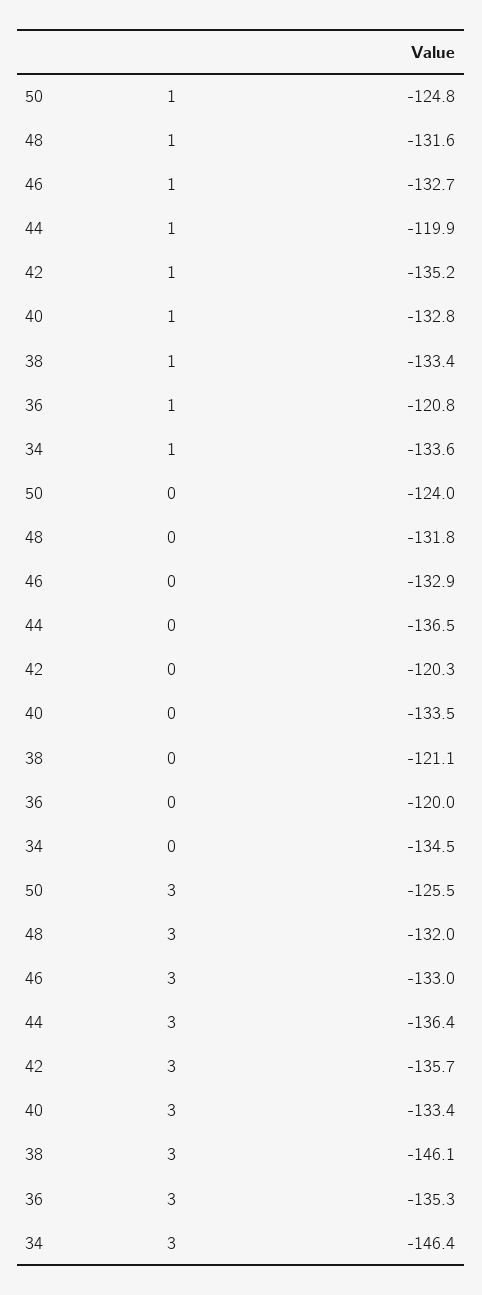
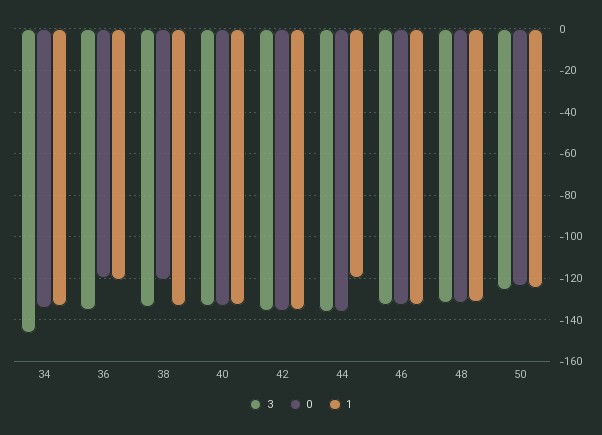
  {
    "1": {
      "50": -124.8,
      "48": -131.6,
      "46": -132.7,
      "44": -119.9,
      "42": -135.2,
      "40": -132.8,
      "38": -133.4,
      "36": -120.8,
      "34": -133.6
    },
    "0": {
      "50": -124,
      "48": -131.8,
      "46": -132.9,
      "44": -136.5,
-     "42": -120.3,
+     "42": -135,
      "40": -133.5,
      "38": -121.1,
      "36": -120,
      "34": -134.5
    },
    "3": {
      "50": -125.5,
      "48": -132,
      "46": -133,
      "44": -136.4,
      "42": -135.7,
      "40": -133.4,
-     "38": -146.1,
+     "38": -135,
      "36": -135.3,
      "34": -146.4
    }
  }

